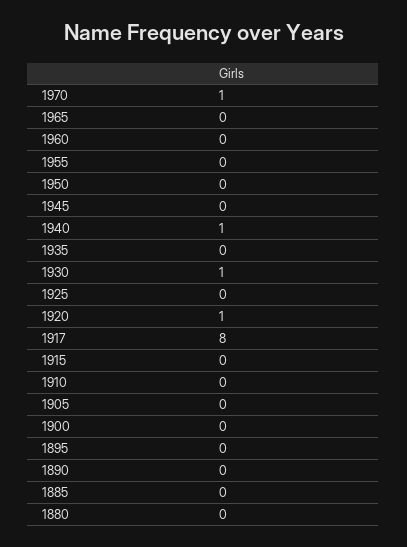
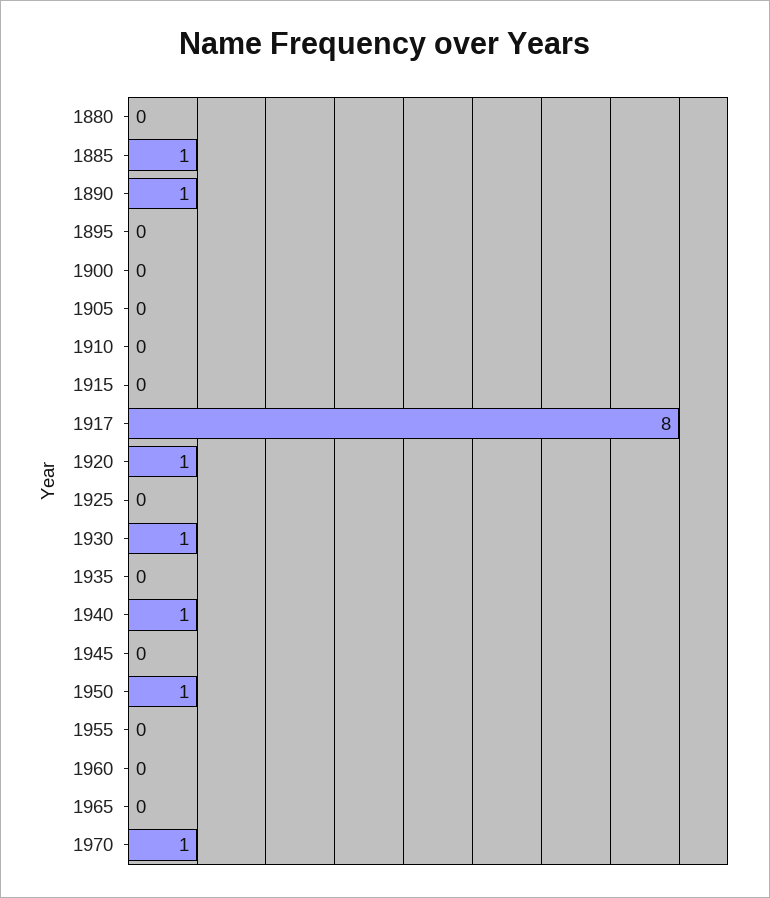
  {
    "1970": 1,
    "1965": 0,
    "1960": 0,
    "1955": 0,
-   "1950": 0,
+   "1950": 1,
    "1945": 0,
    "1940": 1,
    "1935": 0,
    "1930": 1,
    "1925": 0,
    "1920": 1,
    "1917": 8,
    "1915": 0,
    "1910": 0,
    "1905": 0,
    "1900": 0,
    "1895": 0,
-   "1890": 0,
+   "1890": 1,
-   "1885": 0,
+   "1885": 1,
    "1880": 0
  }

